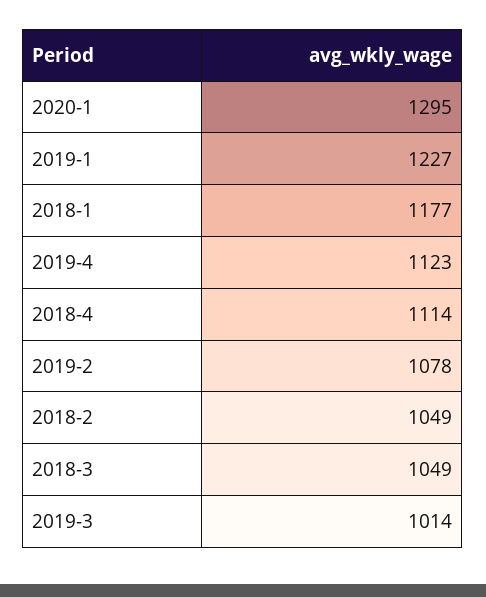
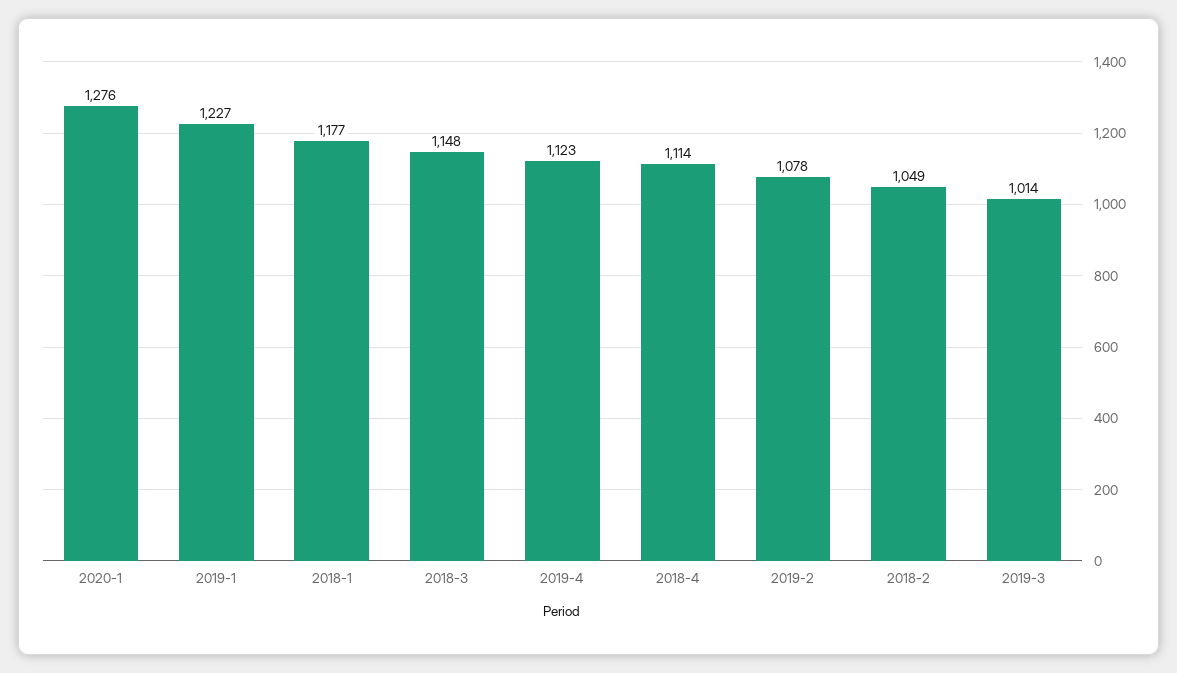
  {
-   "2020-1": 1295,
+   "2020-1": 1276,
    "2019-1": 1227,
    "2018-1": 1177,
    "2019-4": 1123,
    "2018-4": 1114,
    "2019-2": 1078,
    "2018-2": 1049,
-   "2018-3": 1049,
+   "2018-3": 1148,
    "2019-3": 1014
  }

